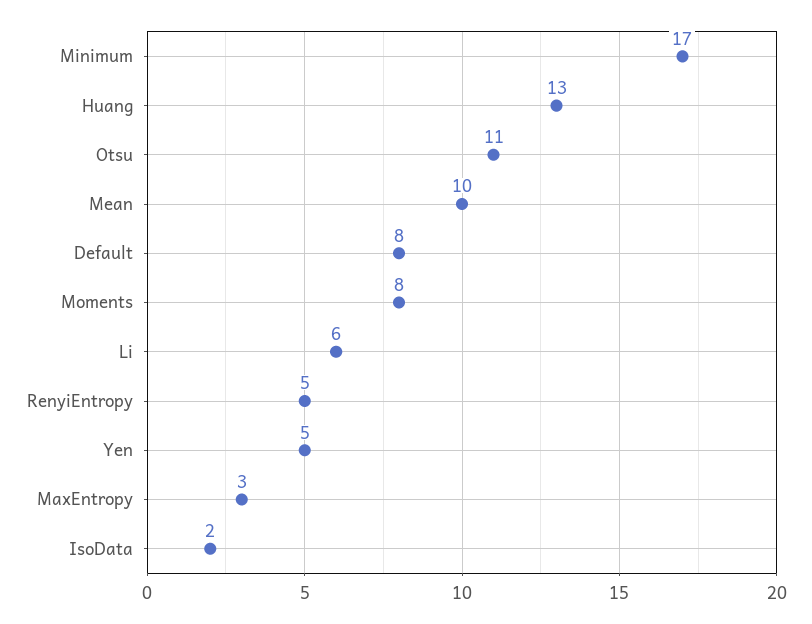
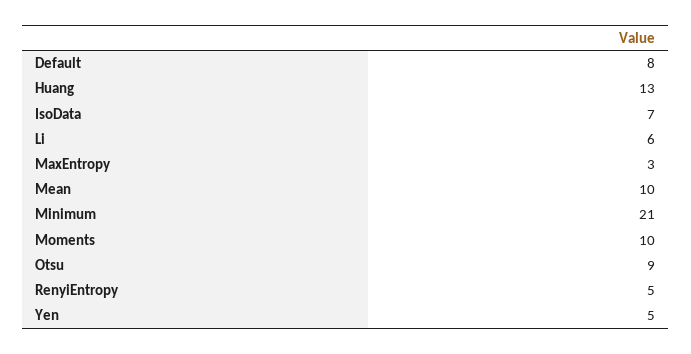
  {
-   "Minimum": 17,
+   "Minimum": 21,
    "Huang": 13,
-   "Otsu": 11,
+   "Otsu": 9,
    "Mean": 10,
    "Default": 8,
-   "Moments": 8,
+   "Moments": 10,
    "Li": 6,
    "RenyiEntropy": 5,
    "Yen": 5,
    "MaxEntropy": 3,
-   "IsoData": 2
+   "IsoData": 7
  }

